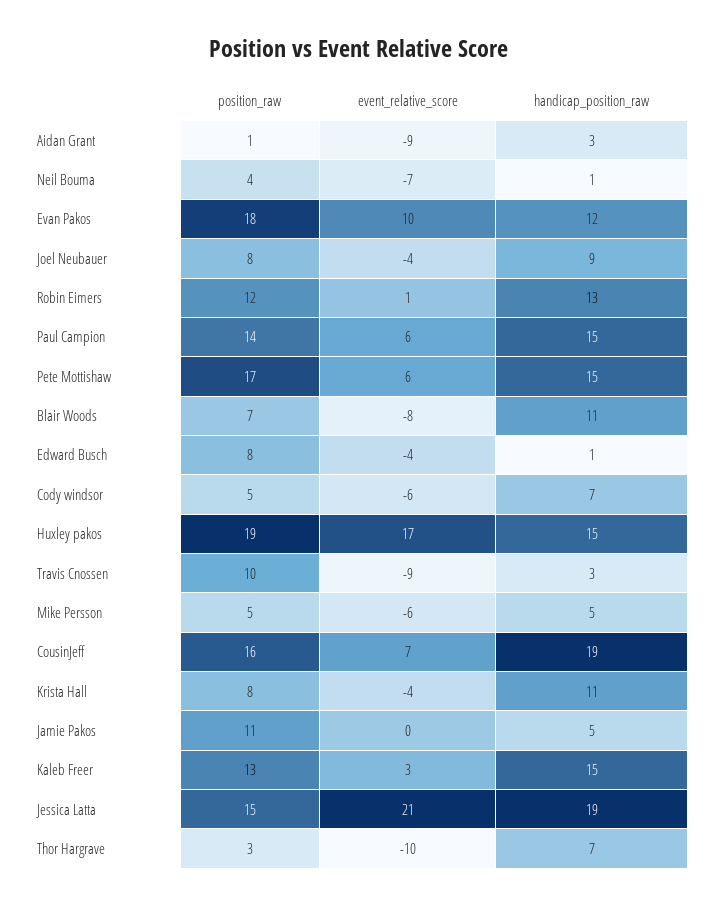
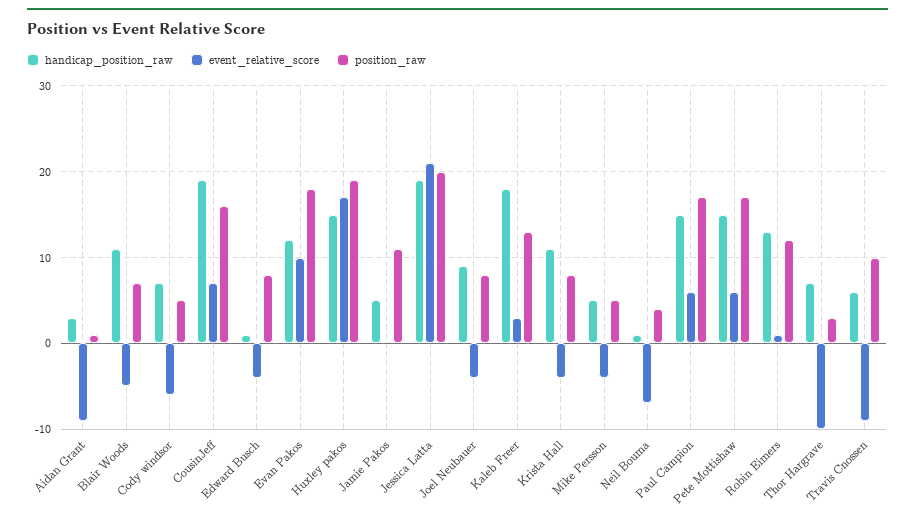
  {
    "position_raw": {
      "Aidan Grant": 1,
      "Neil Bouma": 4,
      "Evan Pakos": 18,
      "Joel Neubauer": 8,
      "Robin Eimers": 12,
-     "Paul Campion": 14,
+     "Paul Campion": 17,
      "Pete Mottishaw": 17,
      "Blair Woods": 7,
      "Edward Busch": 8,
      "Cody windsor": 5,
      "Huxley pakos": 19,
      "Travis Cnossen": 10,
      "Mike Persson": 5,
      "CousinJeff": 16,
      "Krista Hall": 8,
      "Jamie Pakos": 11,
      "Kaleb Freer": 13,
-     "Jessica Latta": 15,
+     "Jessica Latta": 20,
      "Thor Hargrave": 3
    },
    "event_relative_score": {
      "Aidan Grant": -9,
      "Neil Bouma": -7,
      "Evan Pakos": 10,
      "Joel Neubauer": -4,
      "Robin Eimers": 1,
      "Paul Campion": 6,
      "Pete Mottishaw": 6,
-     "Blair Woods": -8,
+     "Blair Woods": -5,
      "Edward Busch": -4,
      "Cody windsor": -6,
      "Huxley pakos": 17,
      "Travis Cnossen": -9,
-     "Mike Persson": -6,
+     "Mike Persson": -4,
      "CousinJeff": 7,
      "Krista Hall": -4,
      "Jamie Pakos": 0,
      "Kaleb Freer": 3,
      "Jessica Latta": 21,
      "Thor Hargrave": -10
    },
    "handicap_position_raw": {
      "Aidan Grant": 3,
      "Neil Bouma": 1,
      "Evan Pakos": 12,
      "Joel Neubauer": 9,
      "Robin Eimers": 13,
      "Paul Campion": 15,
      "Pete Mottishaw": 15,
      "Blair Woods": 11,
      "Edward Busch": 1,
      "Cody windsor": 7,
      "Huxley pakos": 15,
-     "Travis Cnossen": 3,
+     "Travis Cnossen": 6,
      "Mike Persson": 5,
      "CousinJeff": 19,
      "Krista Hall": 11,
      "Jamie Pakos": 5,
-     "Kaleb Freer": 15,
+     "Kaleb Freer": 18,
      "Jessica Latta": 19,
      "Thor Hargrave": 7
    }
  }

